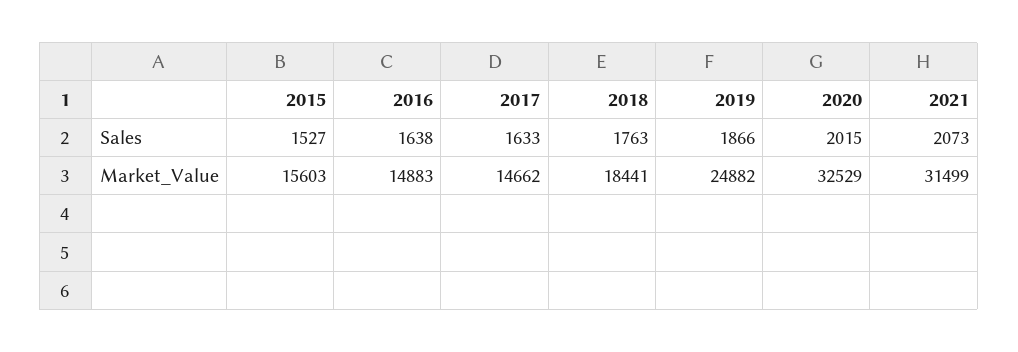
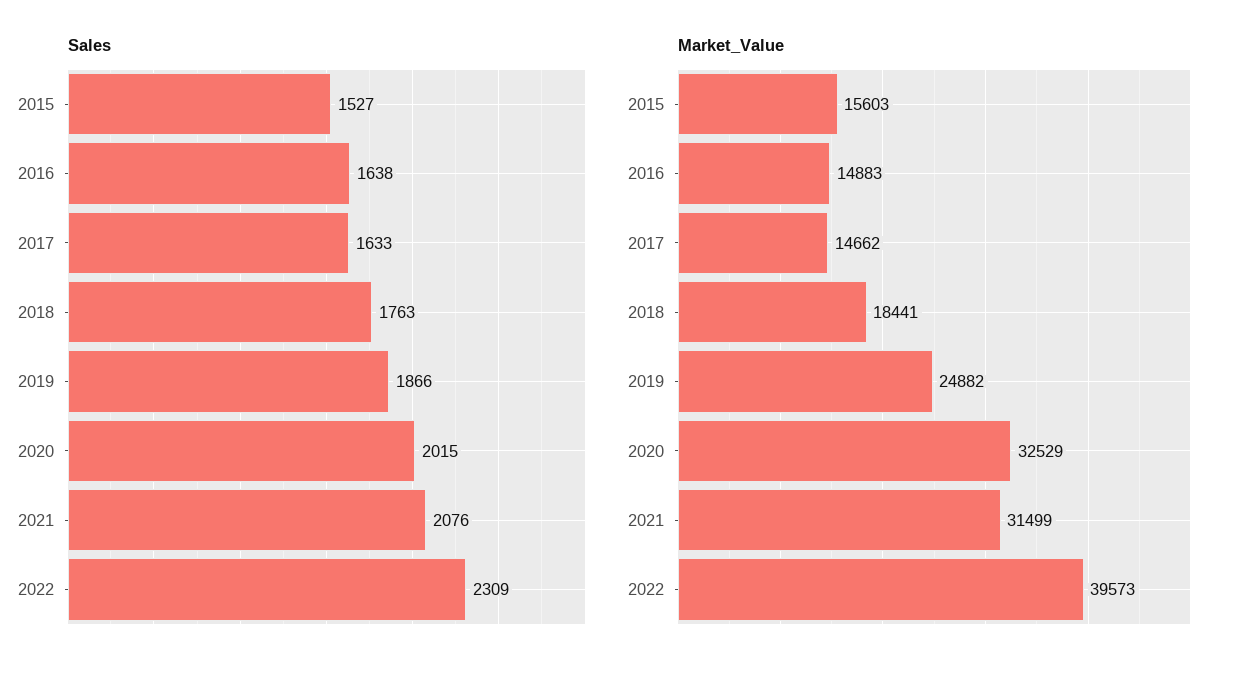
  {
    "Sales": {
      "2015": 1527,
      "2016": 1638,
      "2017": 1633,
      "2018": 1763,
      "2019": 1866,
      "2020": 2015,
-     "2021": 2073
+     "2021": 2076,
+     "2022": 2309
    },
    "Market_Value": {
      "2015": 15603,
      "2016": 14883,
      "2017": 14662,
      "2018": 18441,
      "2019": 24882,
      "2020": 32529,
-     "2021": 31499
+     "2021": 31499,
+     "2022": 39573
    }
  }

